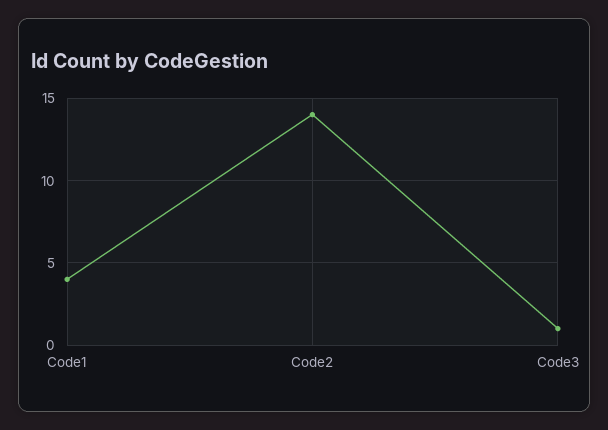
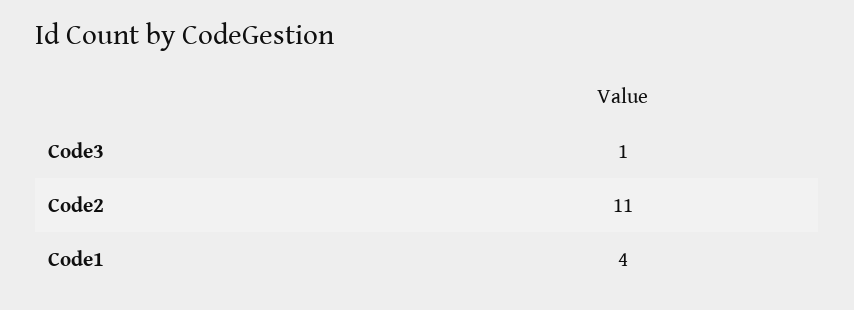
  {
    "Code1": 4,
-   "Code2": 14,
+   "Code2": 11,
    "Code3": 1
  }

